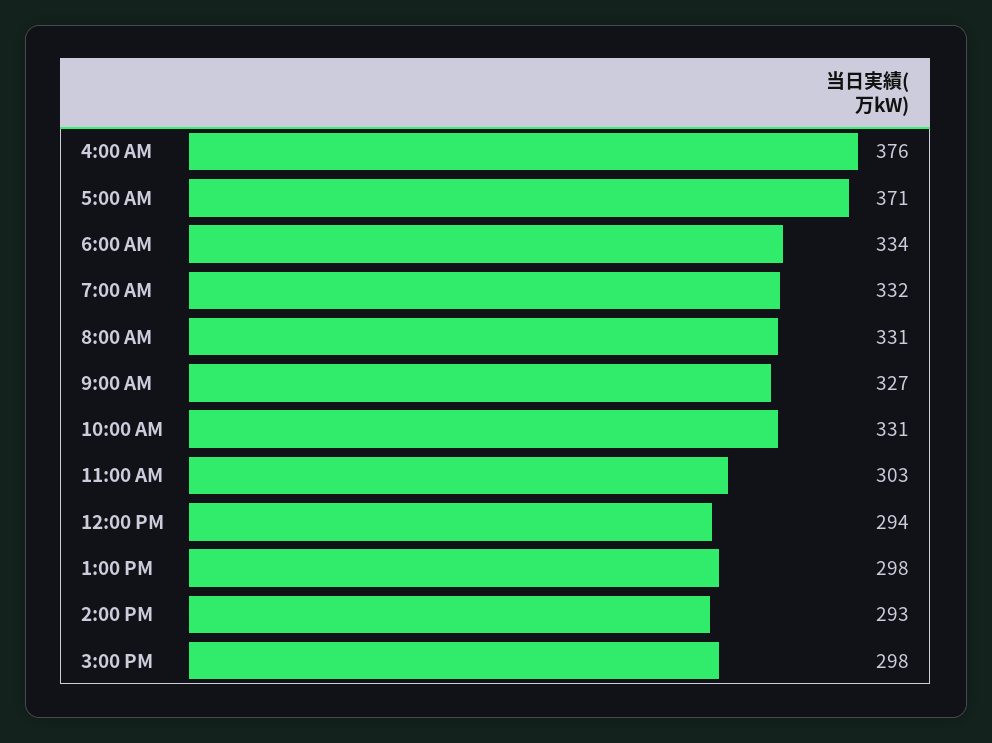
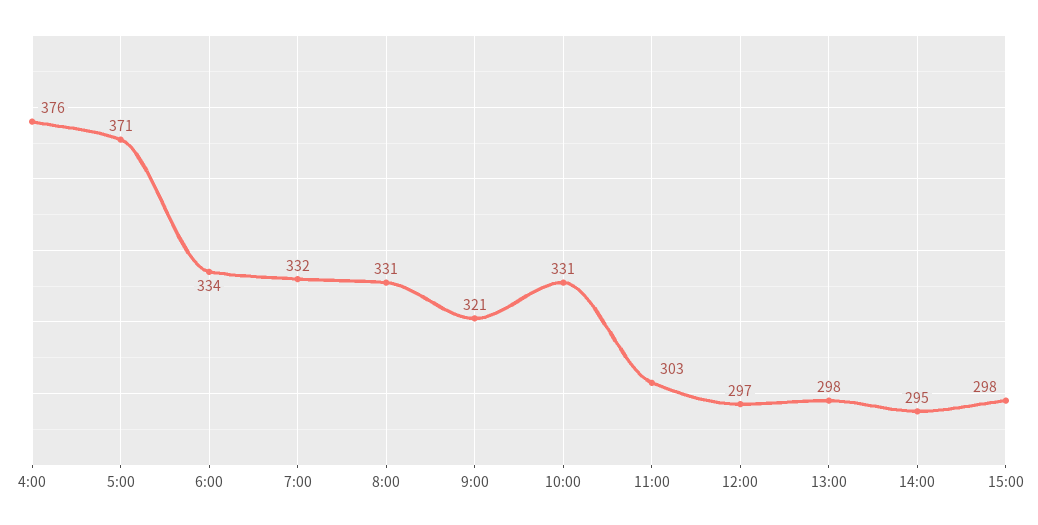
  {
    "4:00 AM": 376,
    "5:00 AM": 371,
    "6:00 AM": 334,
    "7:00 AM": 332,
    "8:00 AM": 331,
-   "9:00 AM": 327,
+   "9:00 AM": 321,
    "10:00 AM": 331,
    "11:00 AM": 303,
-   "12:00 PM": 294,
+   "12:00 PM": 297,
    "1:00 PM": 298,
-   "2:00 PM": 293,
+   "2:00 PM": 295,
    "3:00 PM": 298
  }

